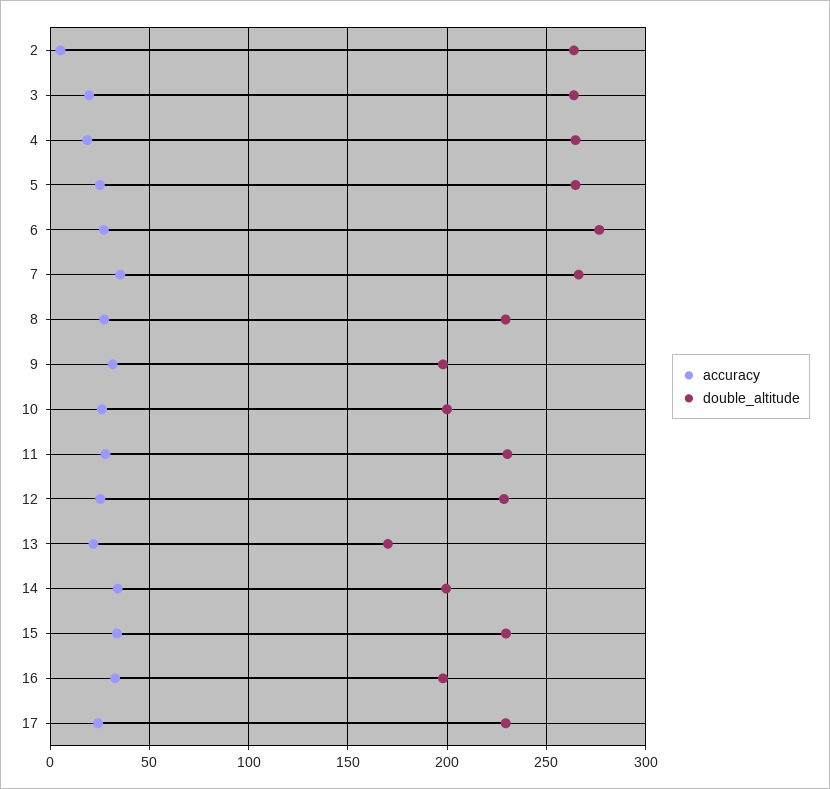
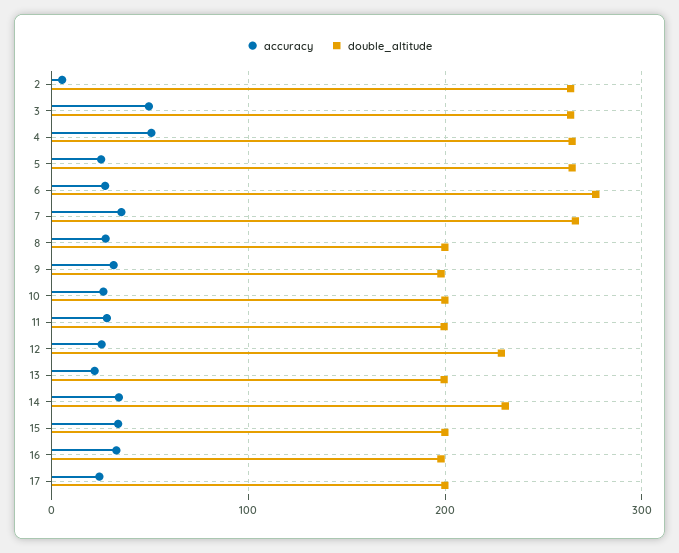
  {
    "accuracy": {
      "2": 5,
-     "3": 20,
+     "3": 50,
-     "4": 20,
+     "4": 50,
      "5": 25,
      "6": 25,
      "7": 35,
      "8": 25,
      "9": 30,
      "10": 25,
      "11": 30,
      "12": 25,
      "13": 20,
      "14": 35,
      "15": 35,
      "16": 35,
      "17": 25
    },
    "double_altitude": {
      "2": 265,
      "3": 265,
      "4": 265,
      "5": 265,
      "6": 275,
      "7": 265,
-     "8": 230,
+     "8": 200,
      "9": 200,
      "10": 200,
-     "11": 230,
+     "11": 200,
      "12": 230,
-     "13": 170,
+     "13": 200,
-     "14": 200,
+     "14": 230,
-     "15": 230,
+     "15": 200,
      "16": 200,
-     "17": 230
+     "17": 200
    }
  }

